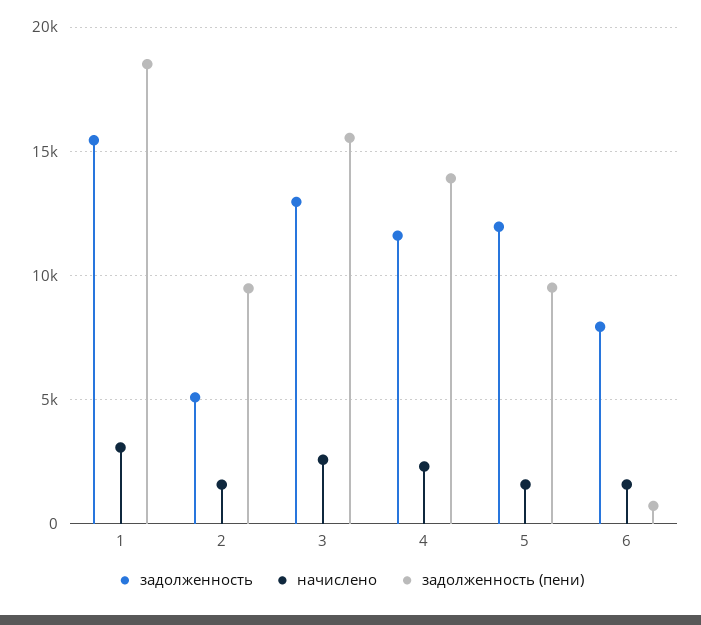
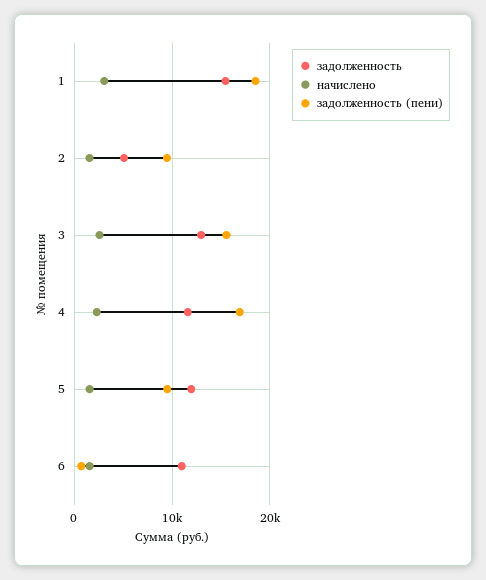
  {
    "задолженность": {
      "1": 15500,
      "2": 5000,
      "3": 13000,
      "4": 11500,
      "5": 12000,
-     "6": 8000
+     "6": 11000
    },
    "начислено": {
      "1": 3000,
      "2": 1500,
      "3": 2500,
      "4": 2500,
      "5": 1500,
      "6": 1500
    },
    "задолженность (пени)": {
      "1": 18500,
      "2": 9500,
      "3": 15500,
-     "4": 14000,
+     "4": 17000,
      "5": 9500,
      "6": 500
    }
  }

